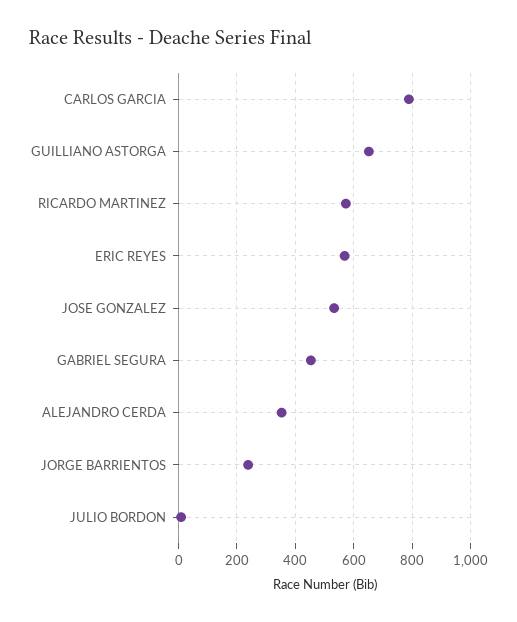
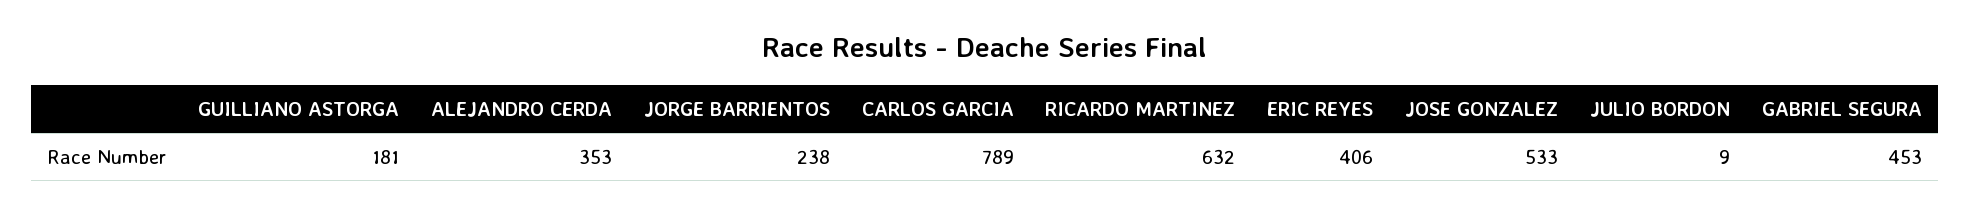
  {
    "CARLOS GARCIA": 789,
-   "GUILLIANO ASTORGA": 650,
+   "GUILLIANO ASTORGA": 181,
-   "RICARDO MARTINEZ": 575,
+   "RICARDO MARTINEZ": 632,
-   "ERIC REYES": 575,
+   "ERIC REYES": 406,
    "JOSE GONZALEZ": 533,
    "GABRIEL SEGURA": 453,
    "ALEJANDRO CERDA": 353,
    "JORGE BARRIENTOS": 238,
    "JULIO BORDON": 9
  }

